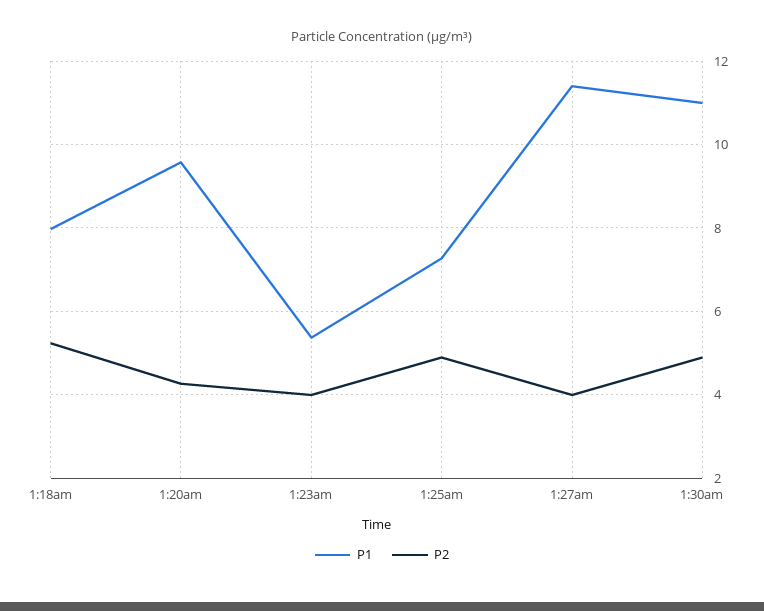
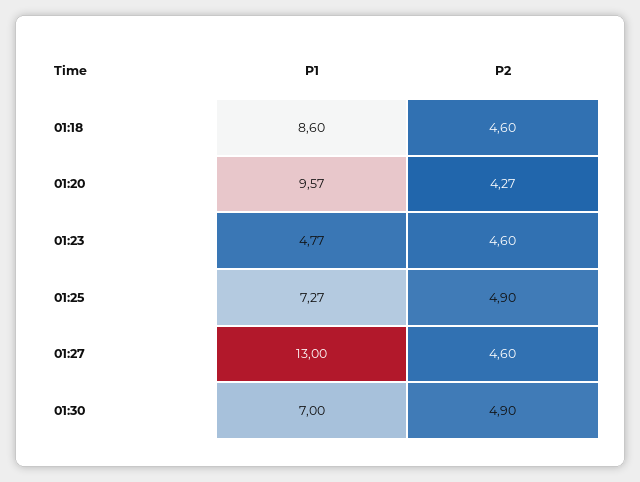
  {
    "P1": {
-     "1:18am": 8,
+     "1:18am": 8.6,
      "1:20am": 9.57,
-     "1:23am": 5.4,
+     "1:23am": 4.77,
      "1:25am": 7.27,
-     "1:27am": 11.4,
+     "1:27am": 13,
-     "1:30am": 11
+     "1:30am": 7
    },
    "P2": {
-     "1:18am": 5.2,
+     "1:18am": 4.6,
      "1:20am": 4.27,
-     "1:23am": 4,
+     "1:23am": 4.6,
      "1:25am": 4.9,
-     "1:27am": 4,
+     "1:27am": 4.6,
      "1:30am": 4.9
    }
  }

